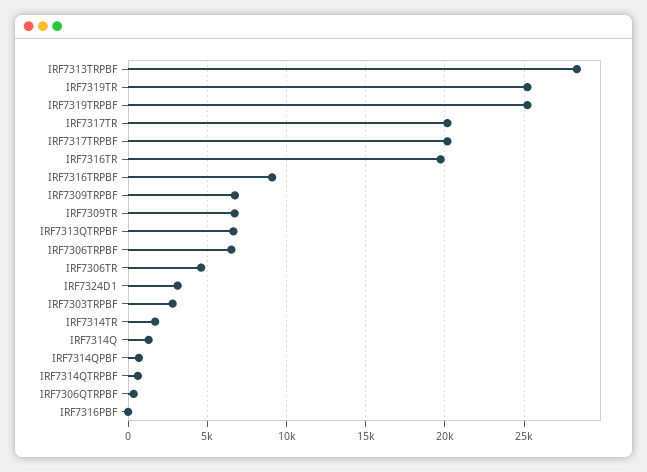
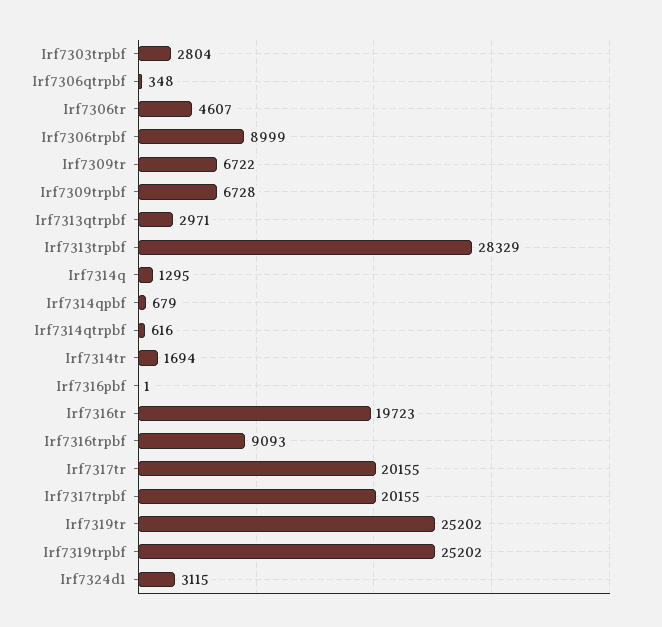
  {
    "IRF7313TRPBF": 28329,
    "IRF7319TR": 25202,
    "IRF7319TRPBF": 25202,
    "IRF7317TR": 20155,
    "IRF7317TRPBF": 20155,
    "IRF7316TR": 19723,
    "IRF7316TRPBF": 9093,
    "IRF7309TRPBF": 6728,
    "IRF7309TR": 6722,
-   "IRF7313QTRPBF": 6500,
+   "IRF7313QTRPBF": 2971,
-   "IRF7306TRPBF": 6500,
+   "IRF7306TRPBF": 8999,
    "IRF7306TR": 4607,
    "IRF7324D1": 3115,
    "IRF7303TRPBF": 2804,
    "IRF7314TR": 1694,
    "IRF7314Q": 1295,
    "IRF7314QPBF": 679,
    "IRF7314QTRPBF": 616,
    "IRF7306QTRPBF": 348,
    "IRF7316PBF": 1
  }

